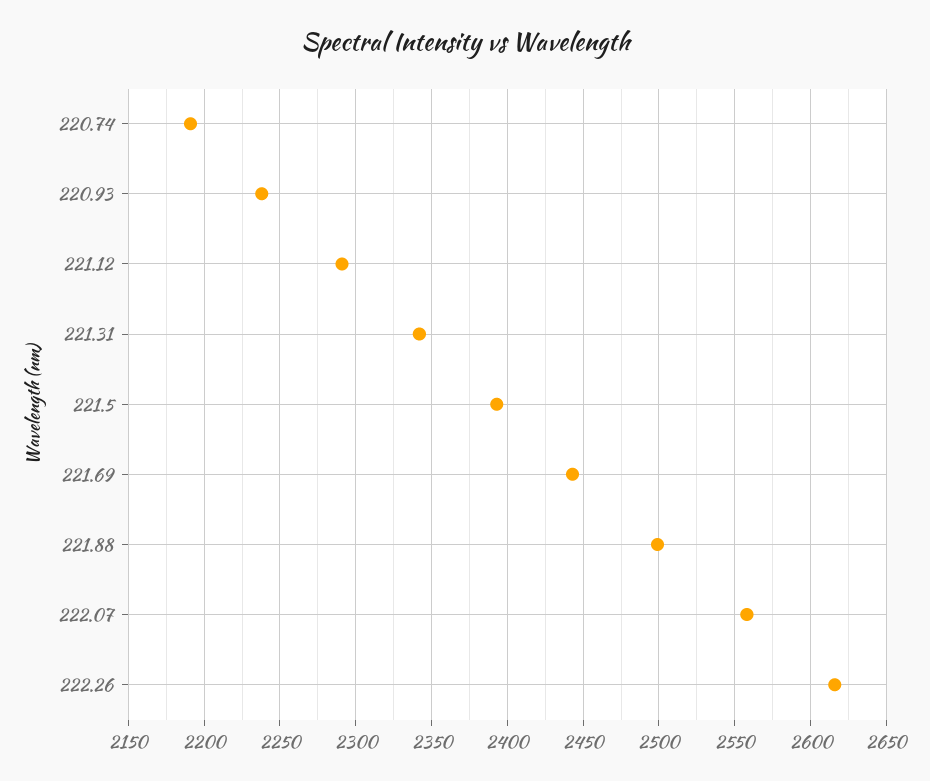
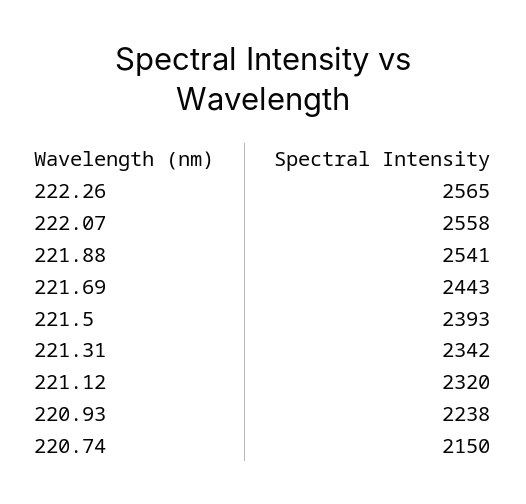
  {
-   "220.74": 2190,
+   "220.74": 2150,
    "220.93": 2238,
-   "221.12": 2290,
+   "221.12": 2320,
    "221.31": 2342,
    "221.5": 2393,
    "221.69": 2443,
-   "221.88": 2500,
+   "221.88": 2541,
    "222.07": 2558,
-   "222.26": 2615
+   "222.26": 2565
  }

